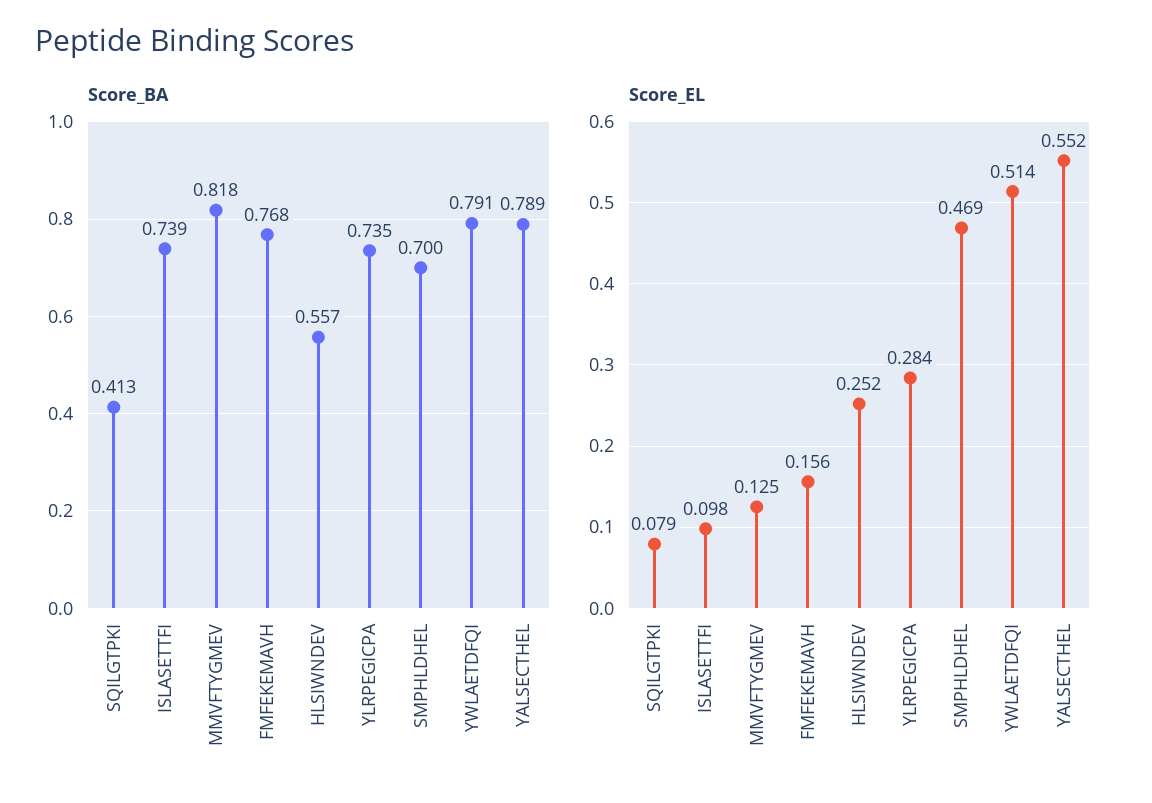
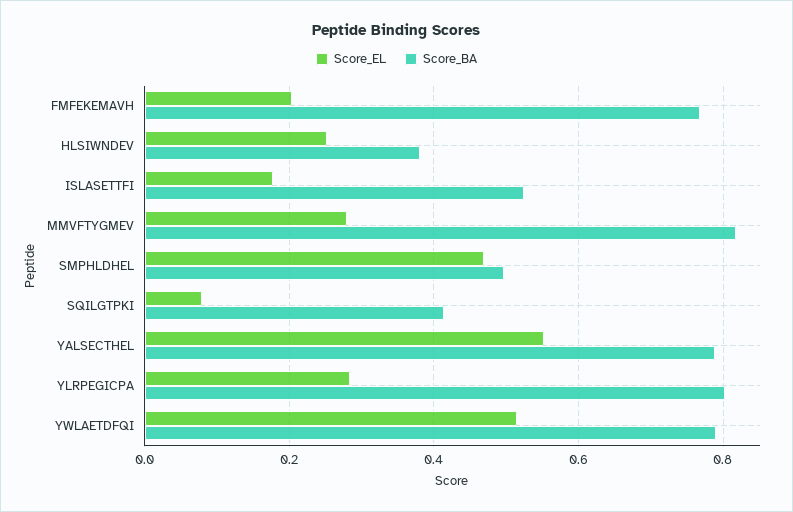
  {
    "Score_BA": {
      "SQILGTPKI": 0.413,
-     "ISLASETTFI": 0.739,
+     "ISLASETTFI": 0.52,
      "MMVFTYGMEV": 0.818,
      "FMFEKEMAVH": 0.768,
-     "HLSIWNDEV": 0.557,
+     "HLSIWNDEV": 0.38,
-     "YLRPEGICPA": 0.735,
+     "YLRPEGICPA": 0.8,
-     "SMPHLDHEL": 0.7,
+     "SMPHLDHEL": 0.5,
      "YWLAETDFQI": 0.791,
      "YALSECTHEL": 0.789
    },
    "Score_EL": {
      "SQILGTPKI": 0.079,
-     "ISLASETTFI": 0.098,
+     "ISLASETTFI": 0.18,
-     "MMVFTYGMEV": 0.125,
+     "MMVFTYGMEV": 0.28,
-     "FMFEKEMAVH": 0.156,
+     "FMFEKEMAVH": 0.2,
      "HLSIWNDEV": 0.252,
      "YLRPEGICPA": 0.284,
      "SMPHLDHEL": 0.469,
      "YWLAETDFQI": 0.514,
      "YALSECTHEL": 0.552
    }
  }

